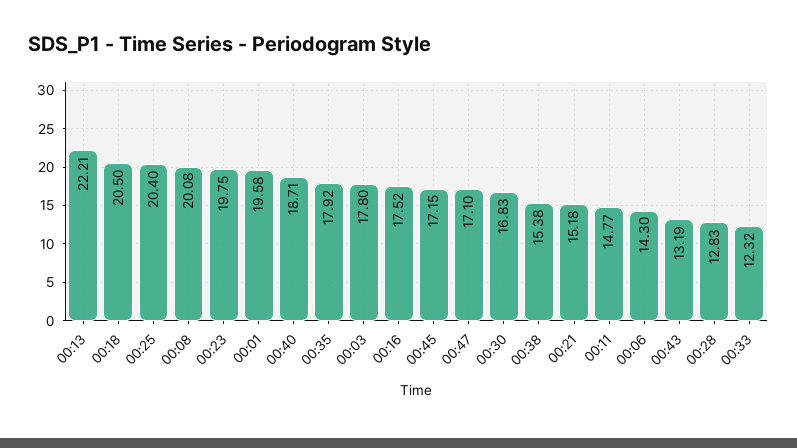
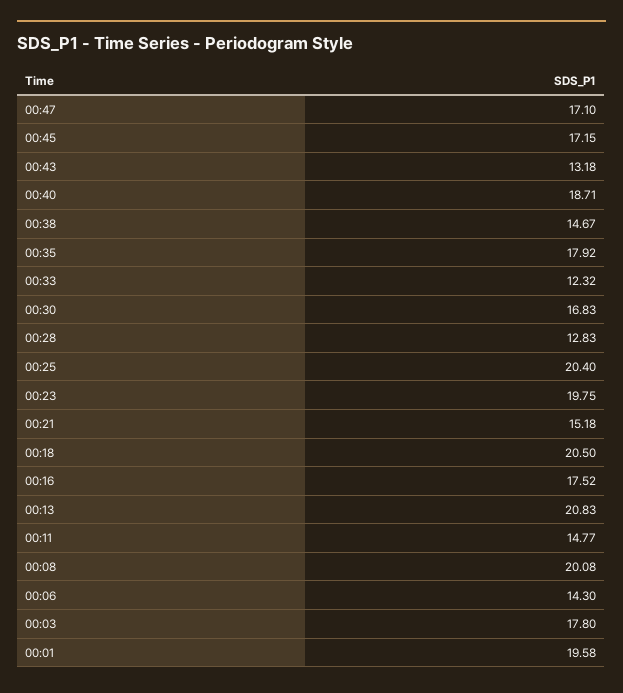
  {
-   "00:13": 22.21,
+   "00:13": 20.83,
    "00:18": 20.5,
    "00:25": 20.4,
    "00:08": 20.08,
    "00:23": 19.75,
    "00:01": 19.58,
    "00:40": 18.71,
    "00:35": 17.92,
    "00:03": 17.8,
    "00:16": 17.52,
    "00:45": 17.15,
    "00:47": 17.1,
    "00:30": 16.83,
-   "00:38": 15.38,
+   "00:38": 14.67,
    "00:21": 15.18,
    "00:11": 14.77,
    "00:06": 14.3,
-   "00:43": 13.19,
+   "00:43": 13.18,
    "00:28": 12.83,
    "00:33": 12.32
  }

